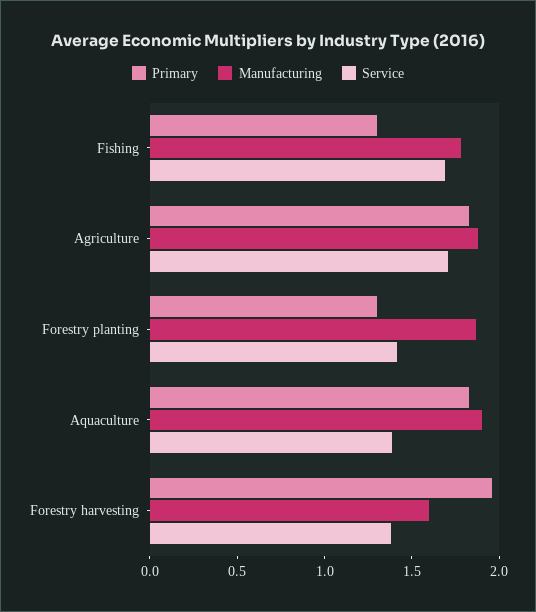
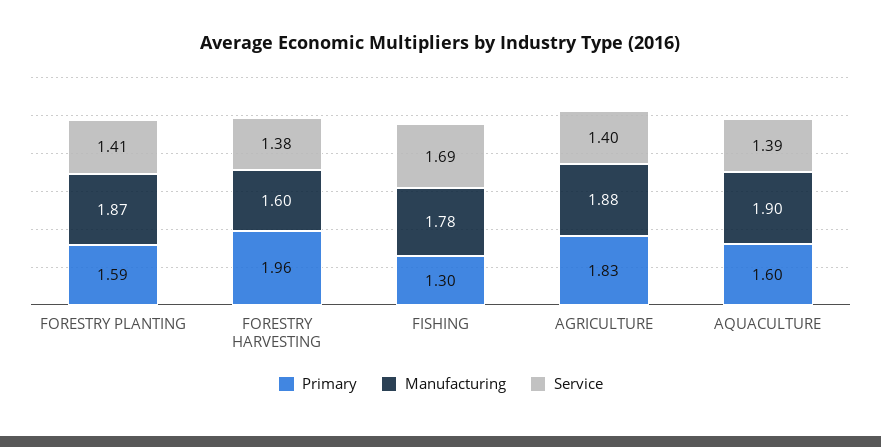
  {
    "Primary": {
      "Fishing": 1.3,
      "Agriculture": 1.83,
-     "Forestry planting": 1.3,
+     "Forestry planting": 1.59,
-     "Aquaculture": 1.8,
+     "Aquaculture": 1.6,
      "Forestry harvesting": 1.96
    },
    "Manufacturing": {
      "Fishing": 1.78,
      "Agriculture": 1.88,
      "Forestry planting": 1.87,
      "Aquaculture": 1.9,
      "Forestry harvesting": 1.6
    },
    "Service": {
      "Fishing": 1.69,
-     "Agriculture": 1.7,
+     "Agriculture": 1.4,
      "Forestry planting": 1.41,
      "Aquaculture": 1.39,
      "Forestry harvesting": 1.38
    }
  }

